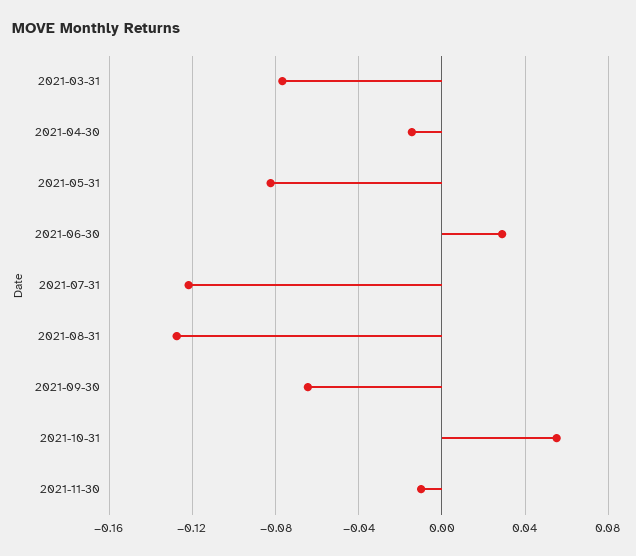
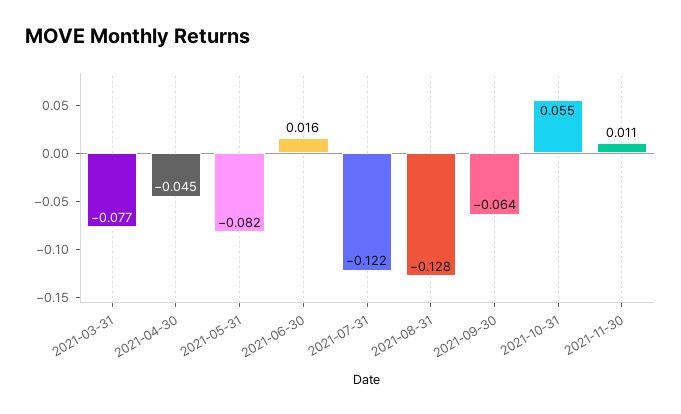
  {
    "2021-03-31": -0.077,
-   "2021-04-30": -0.015,
+   "2021-04-30": -0.045,
    "2021-05-31": -0.082,
-   "2021-06-30": 0.03,
+   "2021-06-30": 0.016,
    "2021-07-31": -0.122,
    "2021-08-31": -0.128,
    "2021-09-30": -0.064,
    "2021-10-31": 0.055,
-   "2021-11-30": -0.01
+   "2021-11-30": 0.011
  }

